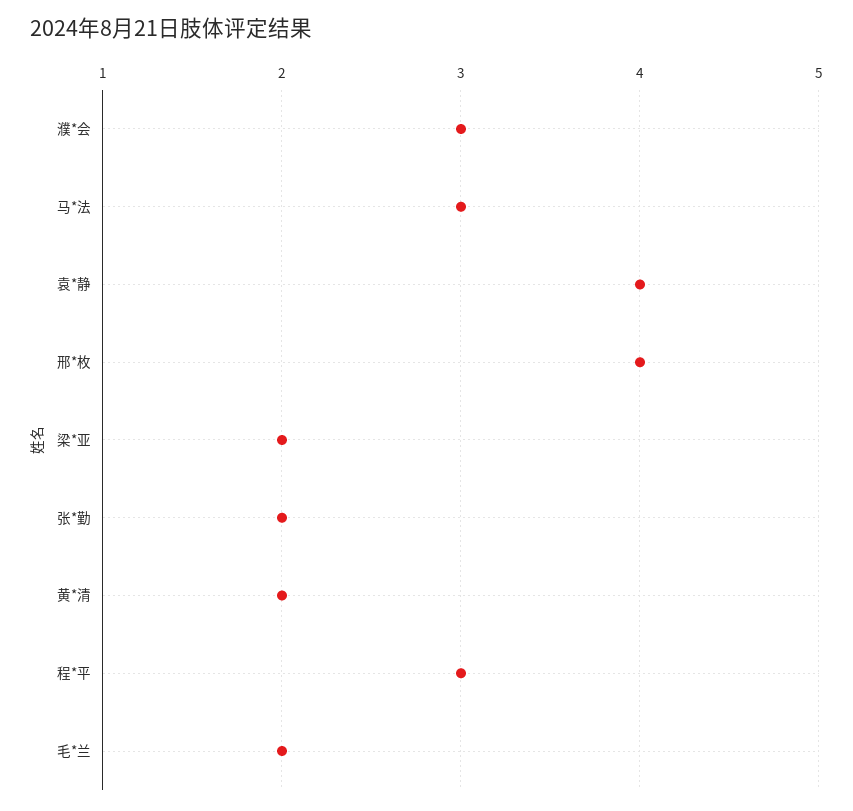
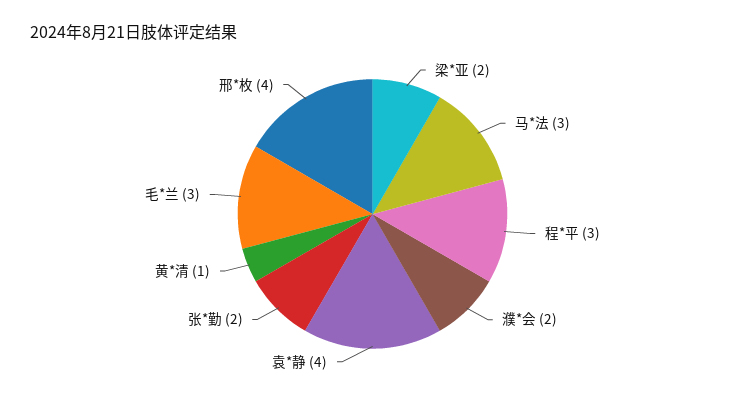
  {
-   "濮*会": 3,
+   "濮*会": 2,
    "马*法": 3,
    "袁*静": 4,
    "邢*枚": 4,
    "梁*亚": 2,
    "张*勤": 2,
-   "黄*清": 2,
+   "黄*清": 1,
    "程*平": 3,
-   "毛*兰": 2
+   "毛*兰": 3
  }

